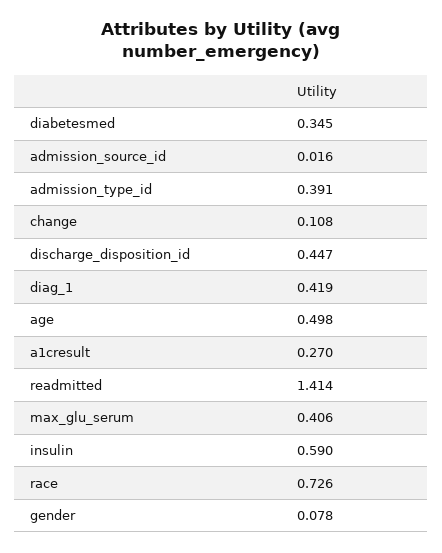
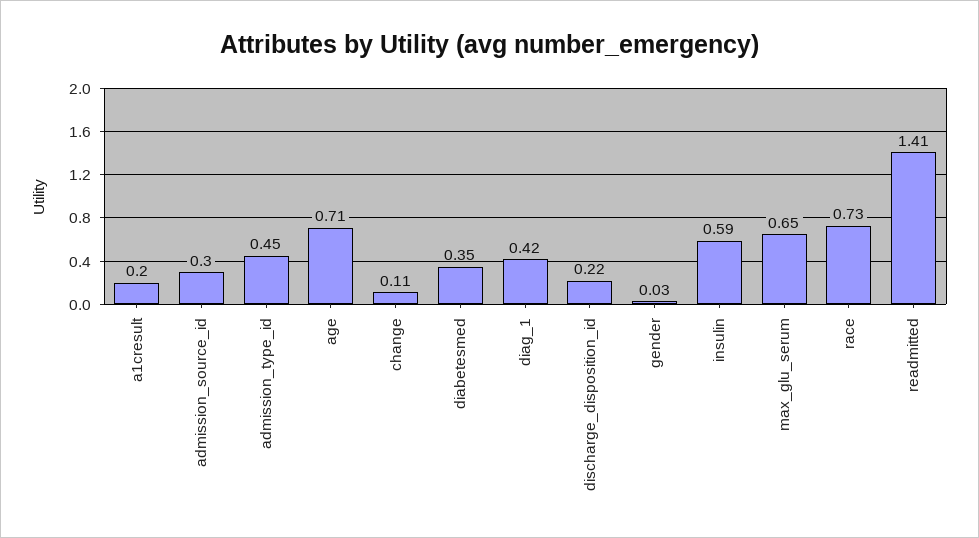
  {
    "diabetesmed": 0.345,
-   "admission_source_id": 0.016,
+   "admission_source_id": 0.3,
-   "admission_type_id": 0.391,
+   "admission_type_id": 0.45,
    "change": 0.108,
-   "discharge_disposition_id": 0.447,
+   "discharge_disposition_id": 0.22,
    "diag_1": 0.419,
-   "age": 0.498,
+   "age": 0.71,
-   "a1cresult": 0.27,
+   "a1cresult": 0.2,
    "readmitted": 1.414,
-   "max_glu_serum": 0.406,
+   "max_glu_serum": 0.65,
    "insulin": 0.59,
    "race": 0.726,
-   "gender": 0.078
+   "gender": 0.03
  }

